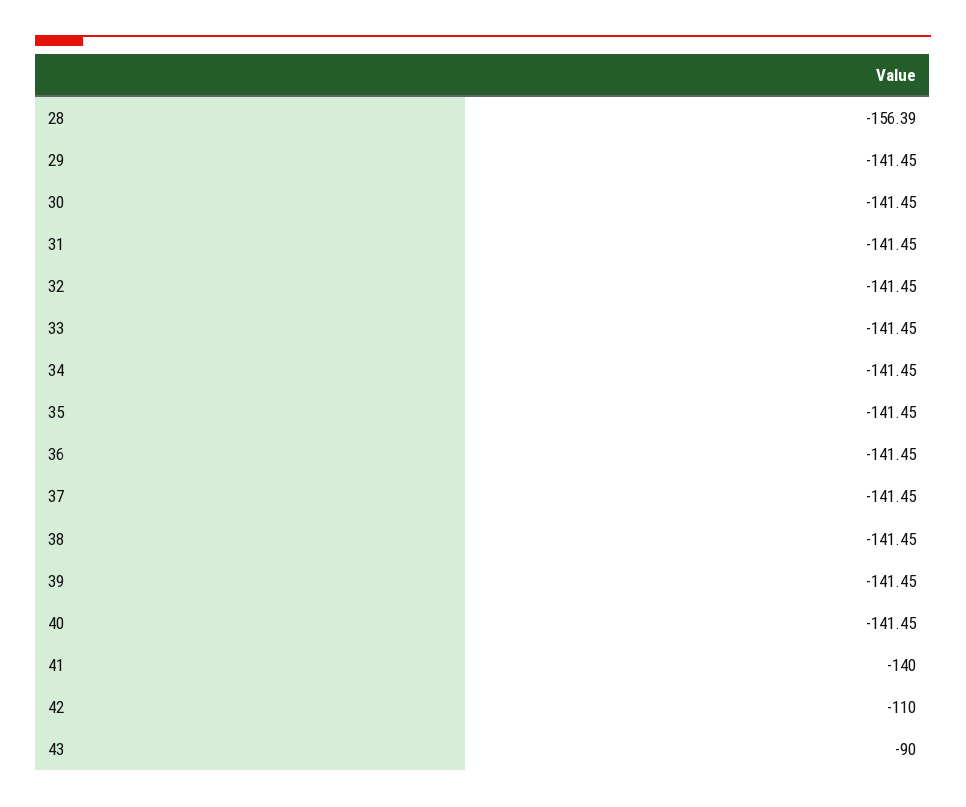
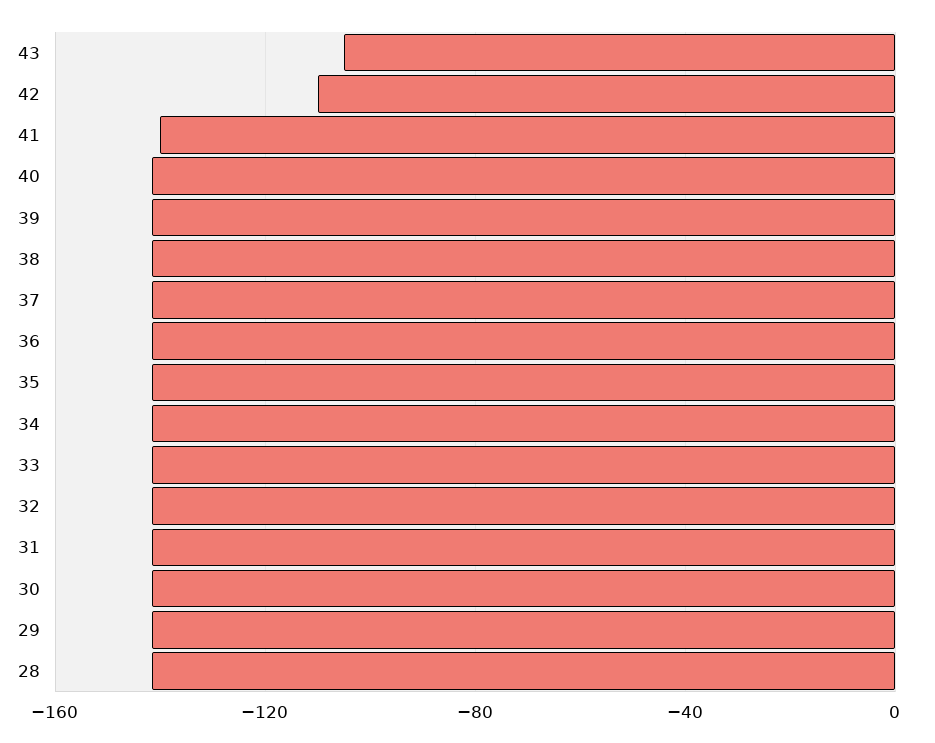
  {
-   "28": -156.39,
+   "28": -140,
    "29": -141.45,
    "30": -141.45,
    "31": -141.45,
    "32": -141.45,
    "33": -141.45,
    "34": -141.45,
    "35": -141.45,
    "36": -141.45,
    "37": -141.45,
    "38": -141.45,
    "39": -141.45,
    "40": -141.45,
    "41": -140,
    "42": -110,
-   "43": -90
+   "43": -105
  }

